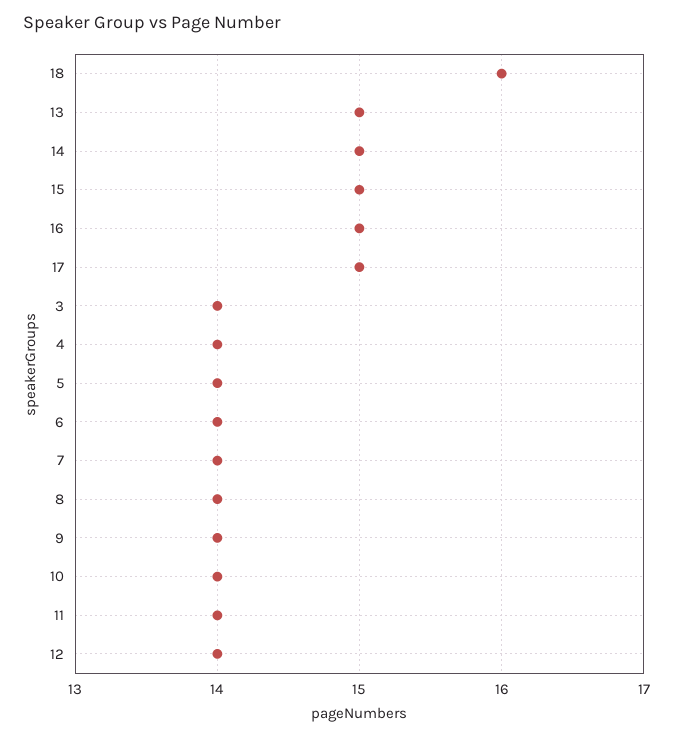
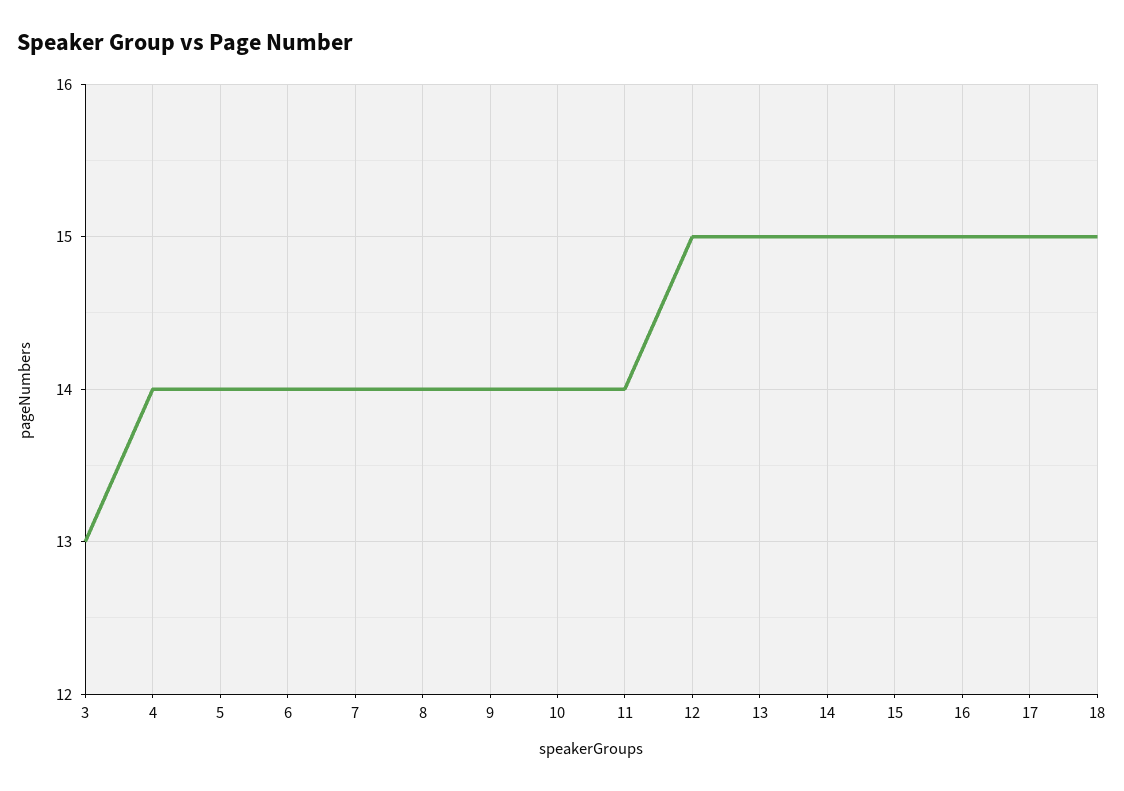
  {
-   "18": 16,
+   "18": 15,
    "13": 15,
    "14": 15,
    "15": 15,
    "16": 15,
    "17": 15,
-   "3": 14,
+   "3": 13,
    "4": 14,
    "5": 14,
    "6": 14,
    "7": 14,
    "8": 14,
    "9": 14,
    "10": 14,
    "11": 14,
-   "12": 14
+   "12": 15
  }

